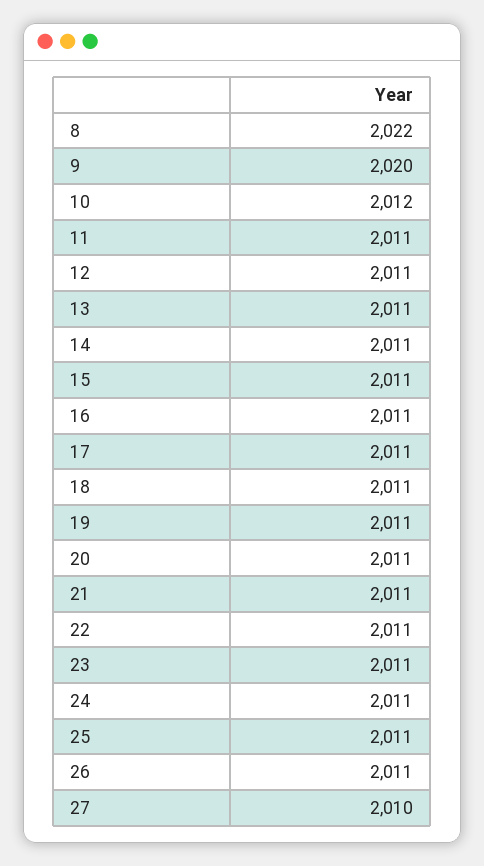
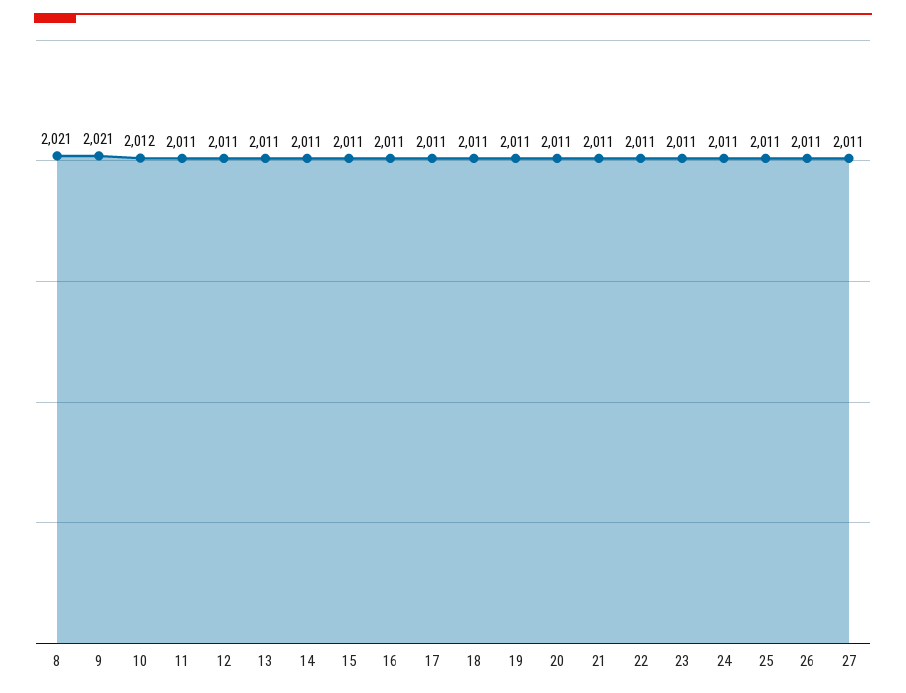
  {
-   "8": 2022,
+   "8": 2021,
-   "9": 2020,
+   "9": 2021,
    "10": 2012,
    "11": 2011,
    "12": 2011,
    "13": 2011,
    "14": 2011,
    "15": 2011,
    "16": 2011,
    "17": 2011,
    "18": 2011,
    "19": 2011,
    "20": 2011,
    "21": 2011,
    "22": 2011,
    "23": 2011,
    "24": 2011,
    "25": 2011,
    "26": 2011,
-   "27": 2010
+   "27": 2011
  }

